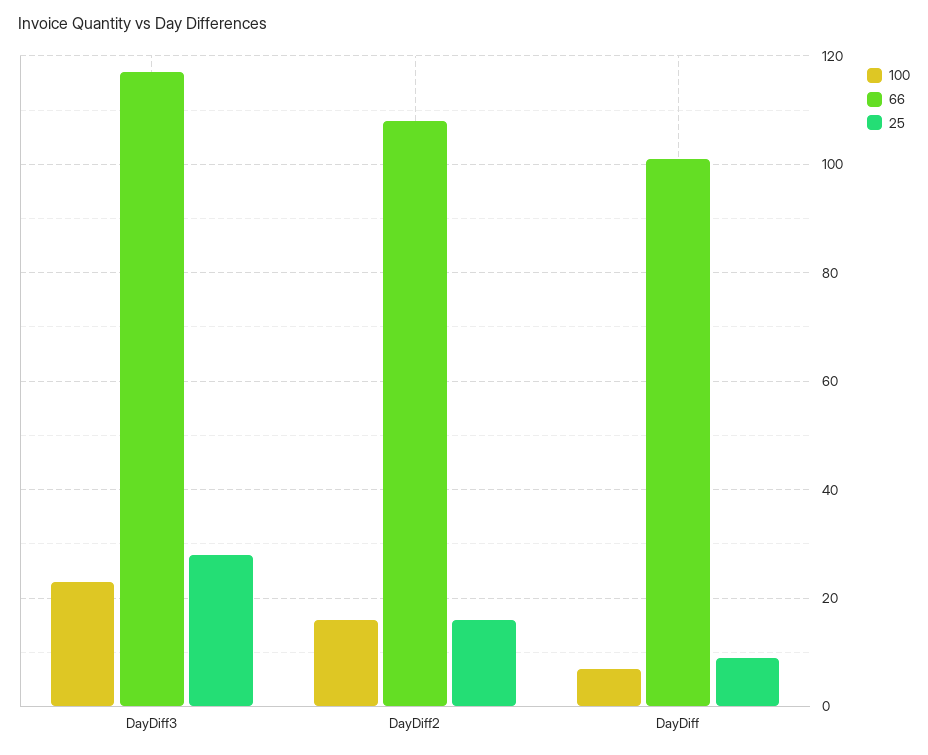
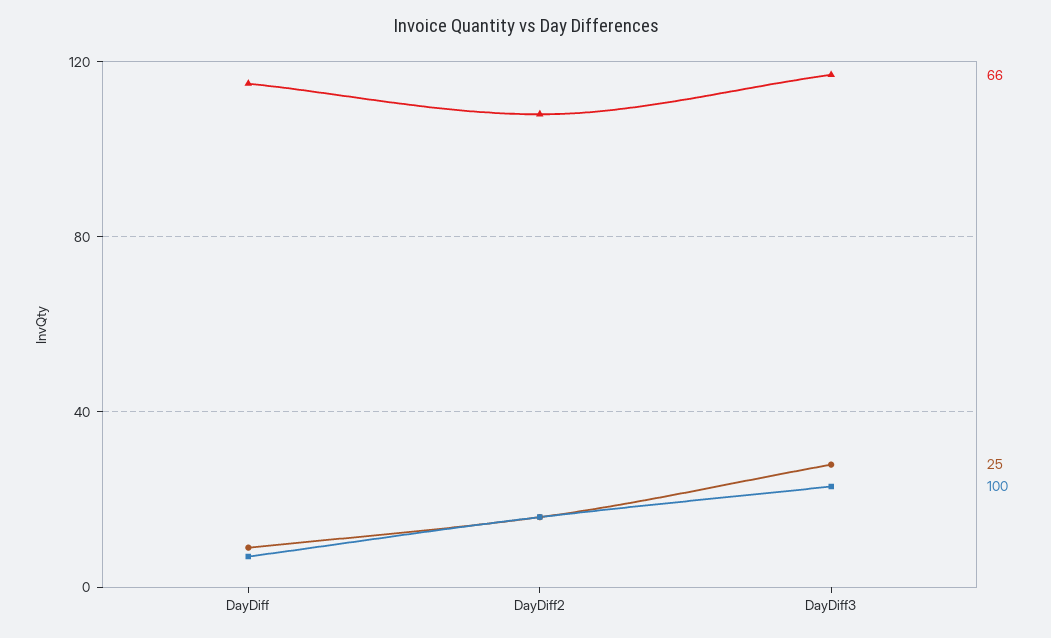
  {
    "100": {
      "DayDiff3": 25,
      "DayDiff2": 15,
      "DayDiff": 5
    },
    "66": {
      "DayDiff3": 115,
      "DayDiff2": 110,
-     "DayDiff": 100
+     "DayDiff": 115
    },
    "25": {
      "DayDiff3": 30,
      "DayDiff2": 15,
      "DayDiff": 10
    }
  }

